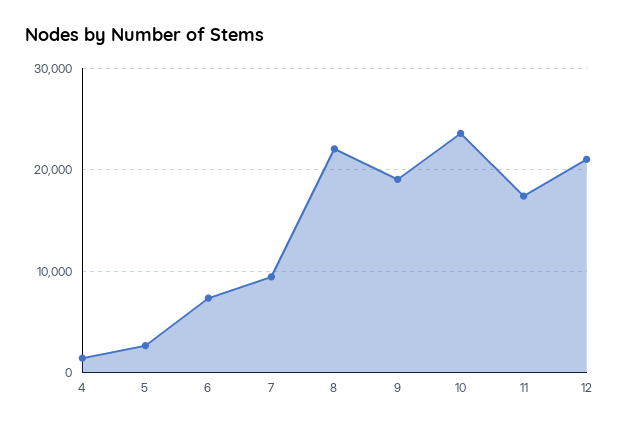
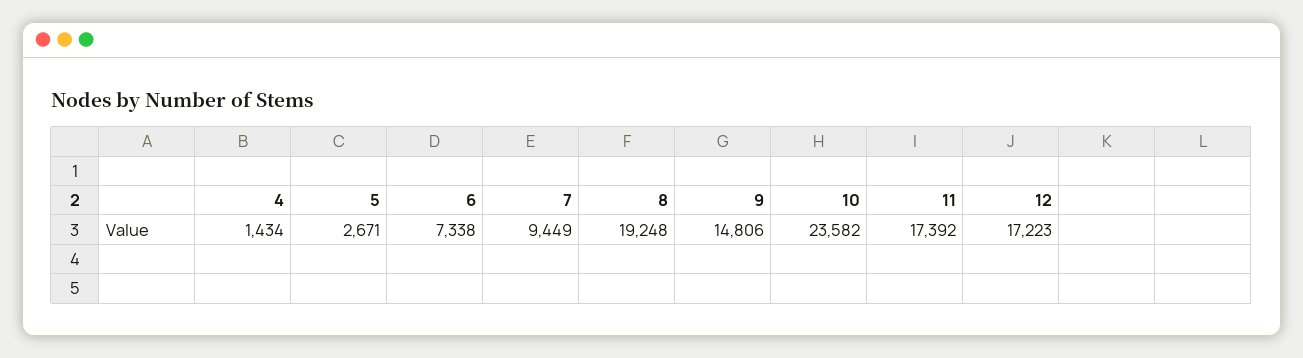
  {
    "4": 1434,
    "5": 2671,
    "6": 7338,
    "7": 9449,
-   "8": 22000,
+   "8": 19248,
-   "9": 19000,
+   "9": 14806,
    "10": 23582,
    "11": 17392,
-   "12": 21000
+   "12": 17223
  }

